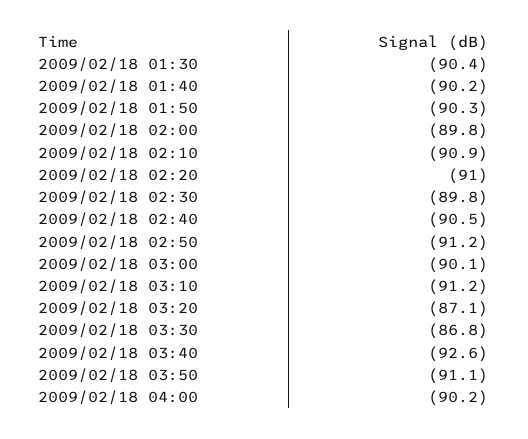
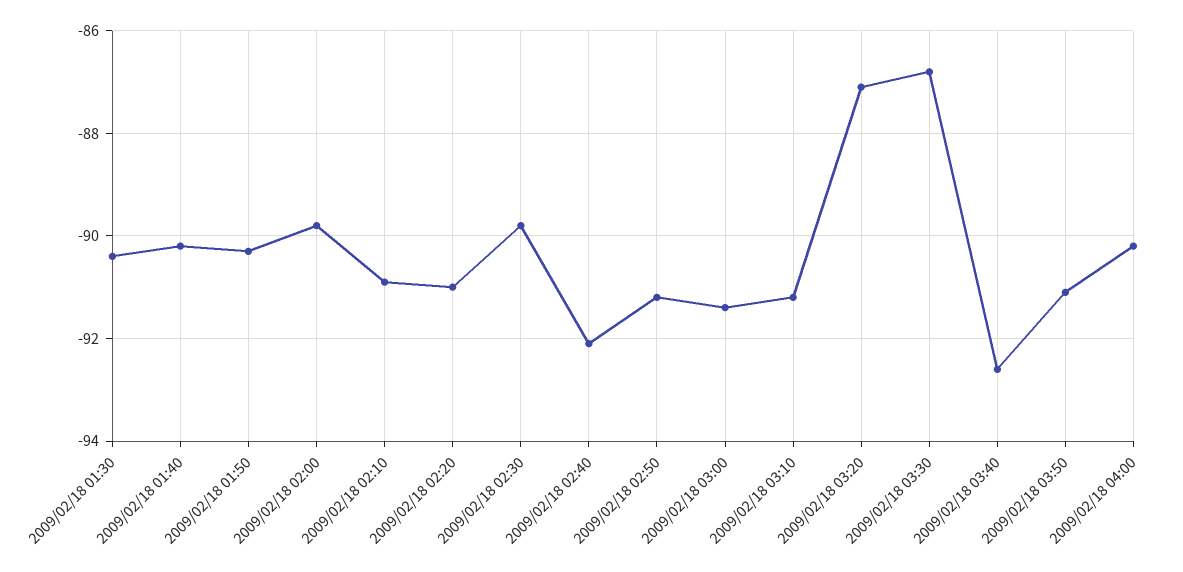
  {
    "2009/02/18 01:30": -90.4,
    "2009/02/18 01:40": -90.2,
    "2009/02/18 01:50": -90.3,
    "2009/02/18 02:00": -89.8,
    "2009/02/18 02:10": -90.9,
    "2009/02/18 02:20": -91,
    "2009/02/18 02:30": -89.8,
-   "2009/02/18 02:40": -90.5,
+   "2009/02/18 02:40": -92,
    "2009/02/18 02:50": -91.2,
-   "2009/02/18 03:00": -90.1,
+   "2009/02/18 03:00": -91.5,
    "2009/02/18 03:10": -91.2,
    "2009/02/18 03:20": -87.1,
    "2009/02/18 03:30": -86.8,
    "2009/02/18 03:40": -92.6,
    "2009/02/18 03:50": -91.1,
    "2009/02/18 04:00": -90.2
  }

